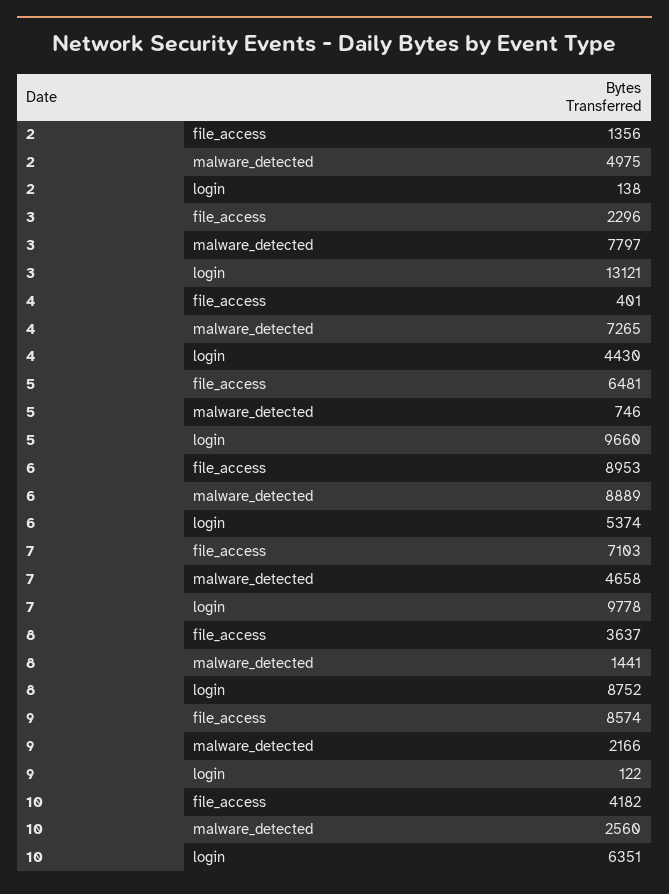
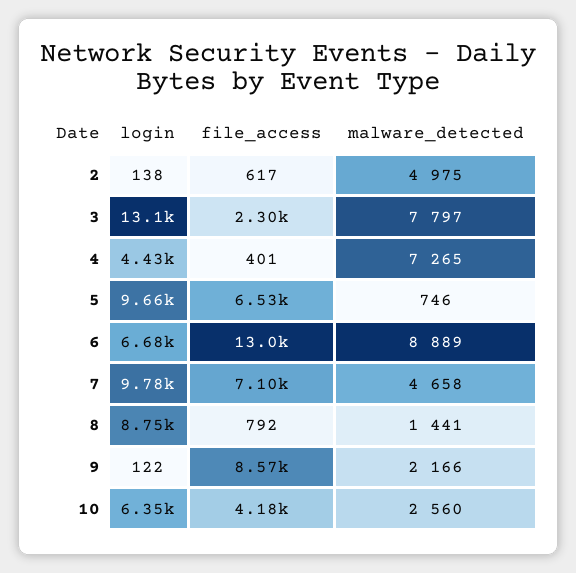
  {
    "2": {
-     "file_access": 1356,
+     "file_access": 617,
      "malware_detected": 4975,
      "login": 138
    },
    "3": {
      "file_access": 2296,
      "malware_detected": 7797,
      "login": 13121
    },
    "4": {
      "file_access": 401,
      "malware_detected": 7265,
      "login": 4430
    },
    "5": {
-     "file_access": 6481,
+     "file_access": 6530,
      "malware_detected": 746,
      "login": 9660
    },
    "6": {
-     "file_access": 8953,
+     "file_access": 13000,
      "malware_detected": 8889,
-     "login": 5374
+     "login": 6680
    },
    "7": {
      "file_access": 7103,
      "malware_detected": 4658,
      "login": 9778
    },
    "8": {
-     "file_access": 3637,
+     "file_access": 792,
      "malware_detected": 1441,
      "login": 8752
    },
    "9": {
      "file_access": 8574,
      "malware_detected": 2166,
      "login": 122
    },
    "10": {
      "file_access": 4182,
      "malware_detected": 2560,
      "login": 6351
    }
  }

